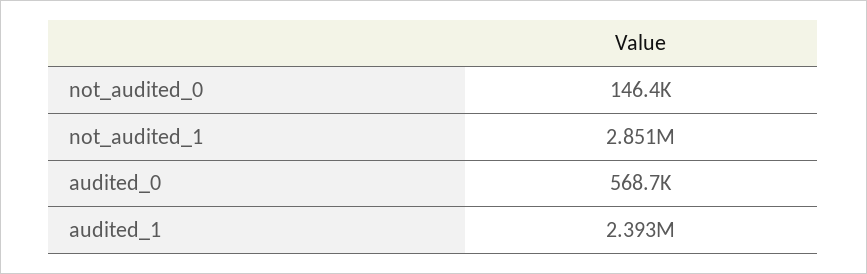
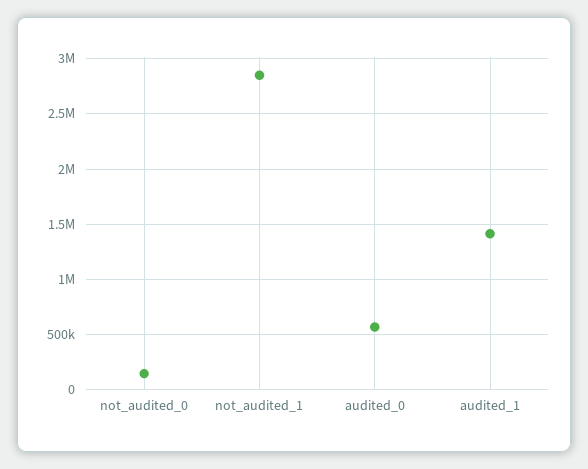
  {
    "not_audited_0": 146400,
    "not_audited_1": 2851000,
    "audited_0": 568700,
-   "audited_1": 2393000
+   "audited_1": 1400000
  }

